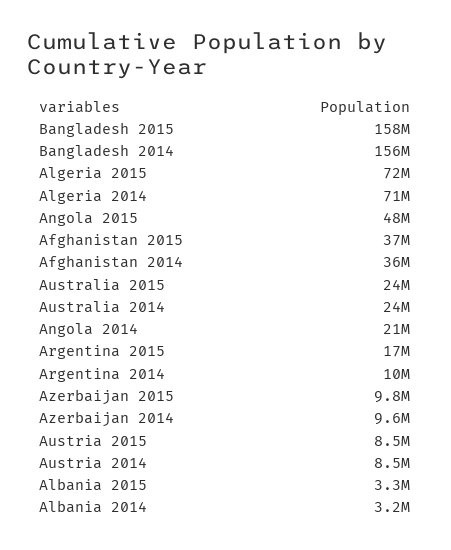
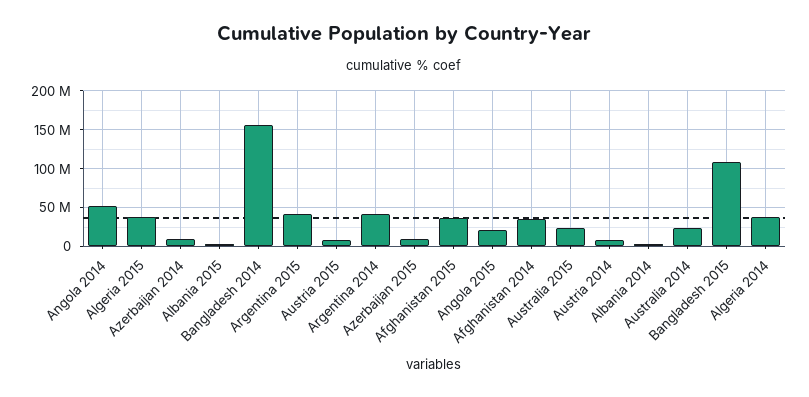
  {
-   "Bangladesh 2015": 158000000,
+   "Bangladesh 2015": 110000000,
    "Bangladesh 2014": 156000000,
-   "Algeria 2015": 72000000,
+   "Algeria 2015": 40000000,
-   "Algeria 2014": 71000000,
+   "Algeria 2014": 40000000,
-   "Angola 2015": 48000000,
+   "Angola 2015": 20000000,
    "Afghanistan 2015": 37000000,
    "Afghanistan 2014": 36000000,
    "Australia 2015": 24000000,
    "Australia 2014": 24000000,
-   "Angola 2014": 21000000,
+   "Angola 2014": 50000000,
-   "Argentina 2015": 17000000,
+   "Argentina 2015": 40000000,
-   "Argentina 2014": 10000000,
+   "Argentina 2014": 40000000,
    "Azerbaijan 2015": 9800000,
    "Azerbaijan 2014": 9600000,
    "Austria 2015": 8500000,
    "Austria 2014": 8500000,
    "Albania 2015": 3300000,
    "Albania 2014": 3200000
  }

